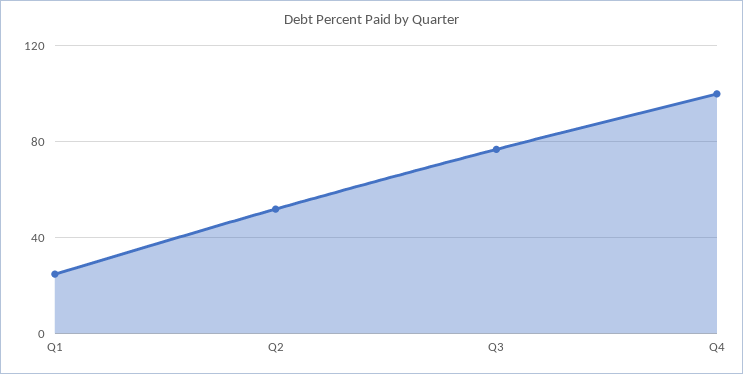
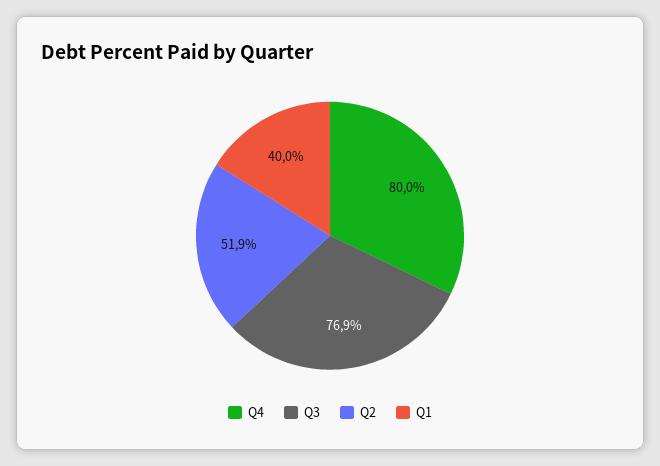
  {
-   "Q1": 25,
+   "Q1": 40,
    "Q2": 51.9,
    "Q3": 76.9,
-   "Q4": 100
+   "Q4": 80
  }

